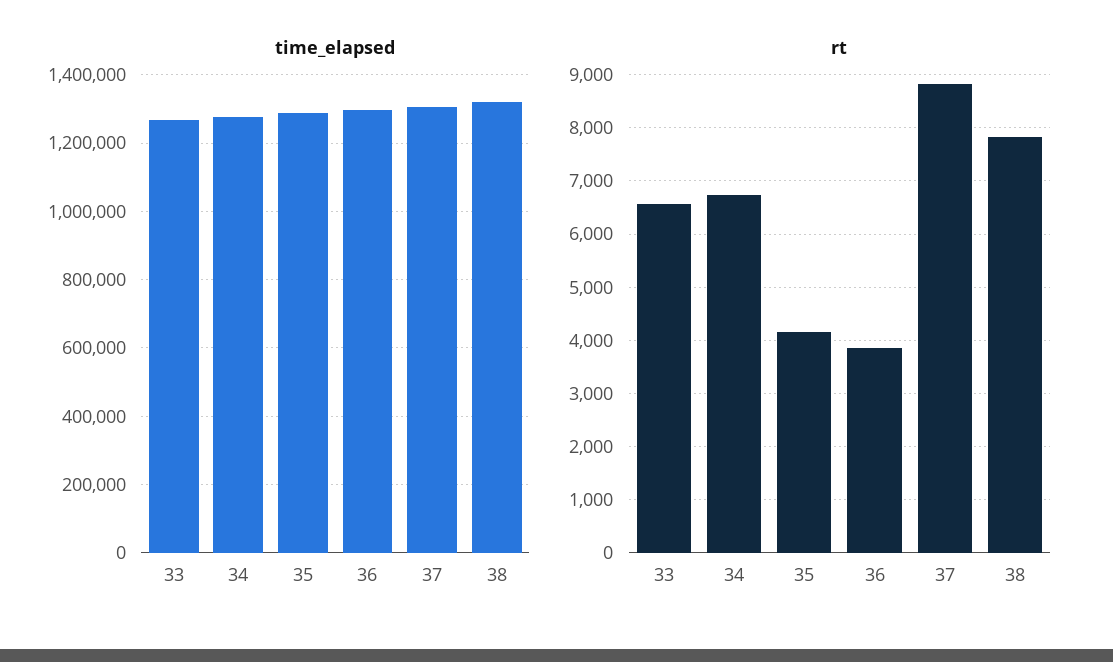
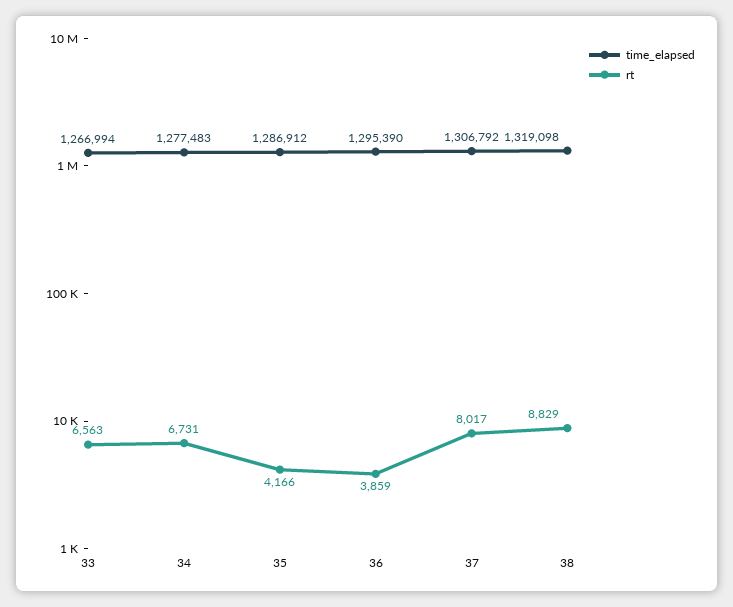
  {
    "time_elapsed": {
      "33": 1266994,
      "34": 1277483,
      "35": 1286912,
      "36": 1295390,
      "37": 1306792,
      "38": 1319098
    },
    "rt": {
      "33": 6563,
      "34": 6731,
      "35": 4166,
      "36": 3859,
-     "37": 8800,
+     "37": 8017,
-     "38": 7800
+     "38": 8829
    }
  }

